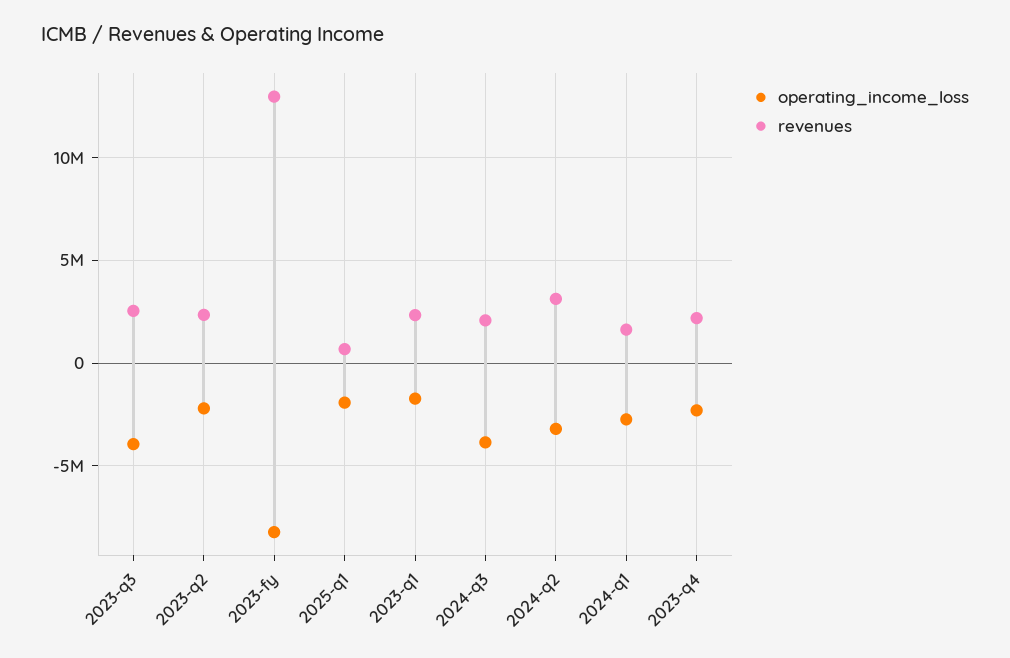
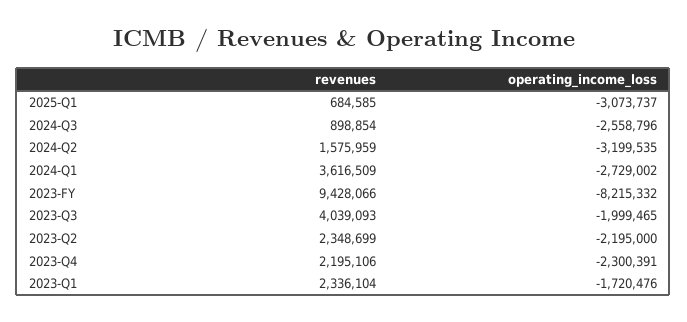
  {
    "operating_income_loss": {
-     "2023-q3": -4000000,
+     "2023-q3": -1999465,
      "2023-q2": -2195000,
      "2023-fy": -8215332,
-     "2025-q1": -2000000,
+     "2025-q1": -3073737,
      "2023-q1": -1720476,
-     "2024-q3": -4000000,
+     "2024-q3": -2558796,
      "2024-q2": -3199535,
      "2024-q1": -2729002,
      "2023-q4": -2300391
    },
    "revenues": {
-     "2023-q3": 2500000,
+     "2023-q3": 4039093,
      "2023-q2": 2348699,
-     "2023-fy": 13000000,
+     "2023-fy": 9428066,
      "2025-q1": 684585,
      "2023-q1": 2336104,
-     "2024-q3": 2000000,
+     "2024-q3": 898854,
-     "2024-q2": 3000000,
+     "2024-q2": 1575959,
-     "2024-q1": 1500000,
+     "2024-q1": 3616509,
      "2023-q4": 2195106
    }
  }

